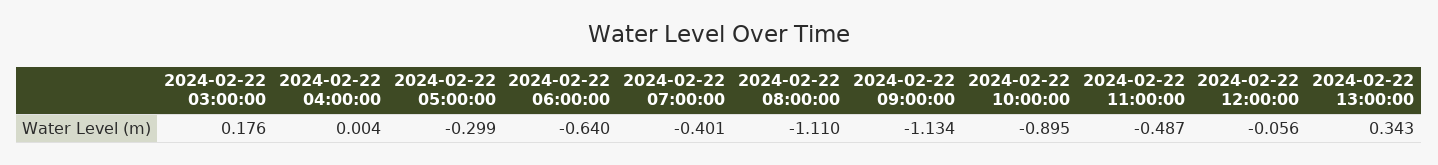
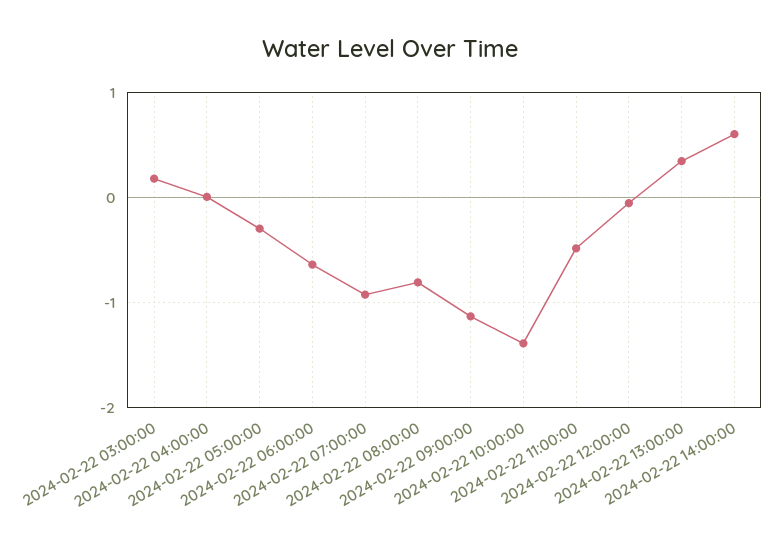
  {
    "2024-02-22 03:00:00": 0.176,
    "2024-02-22 04:00:00": 0.004,
    "2024-02-22 05:00:00": -0.299,
    "2024-02-22 06:00:00": -0.64,
-   "2024-02-22 07:00:00": -0.401,
+   "2024-02-22 07:00:00": -0.9,
-   "2024-02-22 08:00:00": -1.11,
+   "2024-02-22 08:00:00": -0.8,
    "2024-02-22 09:00:00": -1.134,
-   "2024-02-22 10:00:00": -0.895,
+   "2024-02-22 10:00:00": -1.4,
    "2024-02-22 11:00:00": -0.487,
    "2024-02-22 12:00:00": -0.056,
-   "2024-02-22 13:00:00": 0.343
+   "2024-02-22 13:00:00": 0.343,
+   "2024-02-22 14:00:00": 0.6
  }

